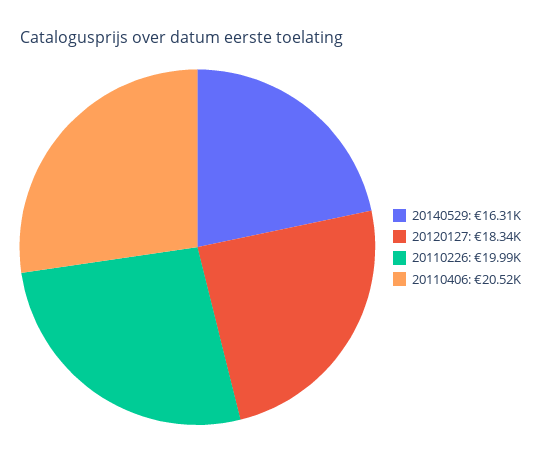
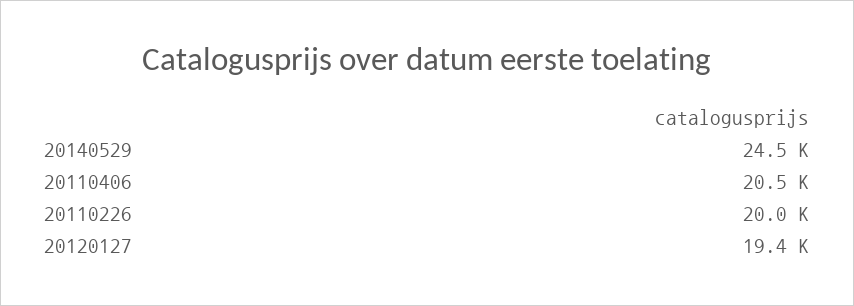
  {
-   "20140529": 16310,
+   "20140529": 24500,
-   "20120127": 18340,
+   "20120127": 19400,
    "20110226": 19990,
    "20110406": 20520
  }

